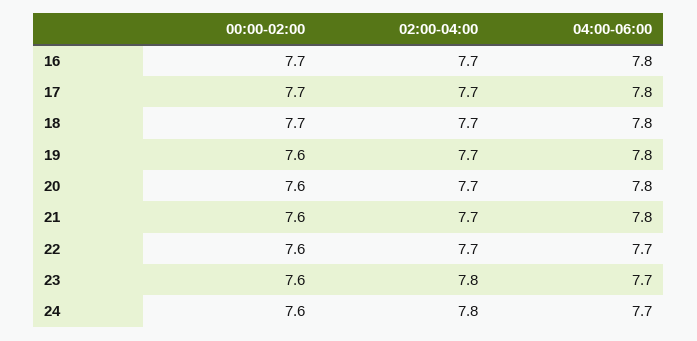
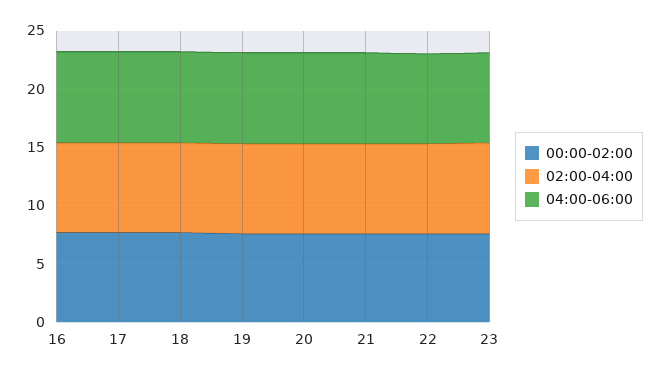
  {
    "00:00-02:00": {
      "16": 7.7,
      "17": 7.7,
      "18": 7.7,
      "19": 7.6,
      "20": 7.6,
      "21": 7.6,
      "22": 7.6,
-     "23": 7.6,
+     "23": 7.6
-     "24": 7.6
    },
    "02:00-04:00": {
      "16": 7.7,
      "17": 7.7,
      "18": 7.7,
      "19": 7.7,
      "20": 7.7,
      "21": 7.7,
      "22": 7.7,
-     "23": 7.8,
+     "23": 7.8
-     "24": 7.8
    },
    "04:00-06:00": {
      "16": 7.8,
      "17": 7.8,
      "18": 7.8,
      "19": 7.8,
      "20": 7.8,
      "21": 7.8,
      "22": 7.7,
-     "23": 7.7,
+     "23": 7.7
-     "24": 7.7
    }
  }

